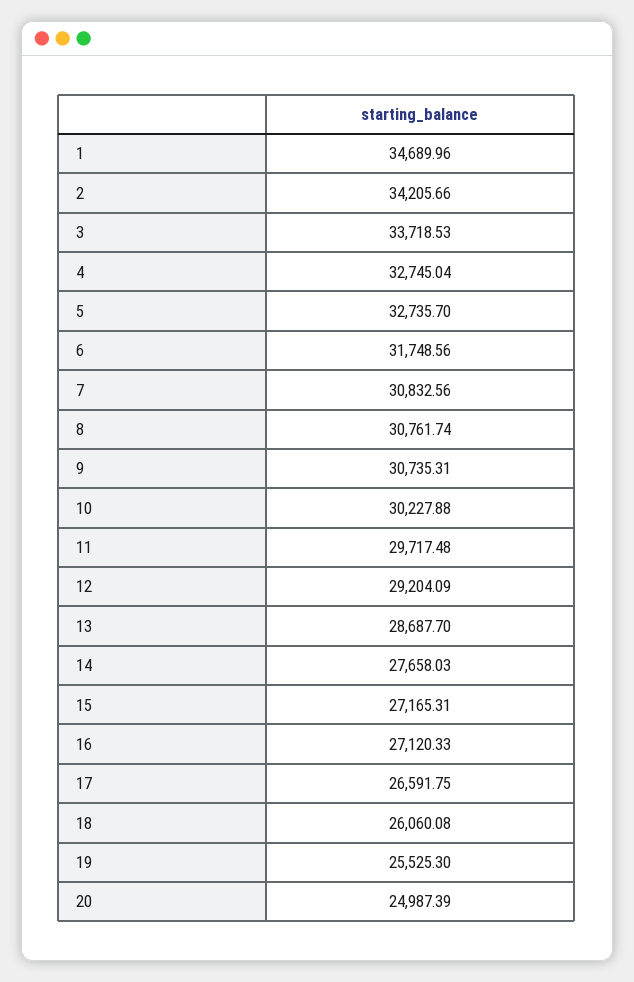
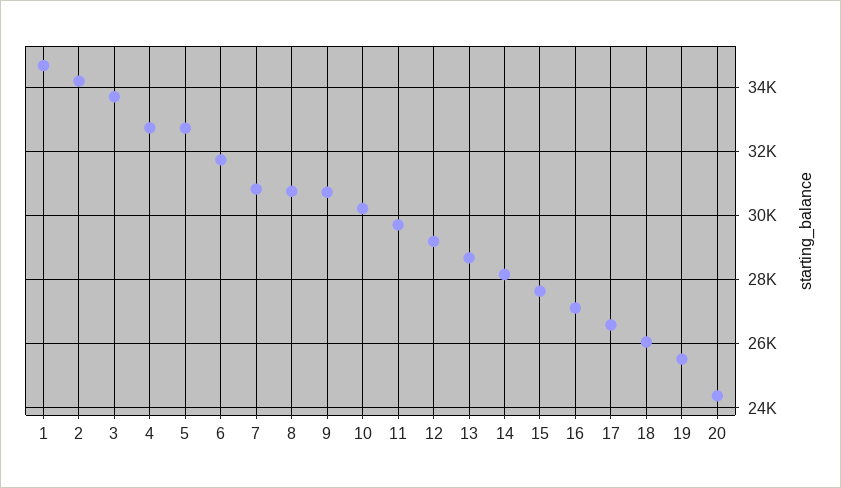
  {
    "1": 34689.96,
    "2": 34205.66,
    "3": 33718.53,
    "4": 32745.04,
    "5": 32735.7,
    "6": 31748.56,
    "7": 30832.56,
    "8": 30761.74,
    "9": 30735.31,
    "10": 30227.88,
    "11": 29717.48,
    "12": 29204.09,
    "13": 28687.7,
-   "14": 27658.03,
+   "14": 28200,
-   "15": 27165.31,
+   "15": 27600,
    "16": 27120.33,
    "17": 26591.75,
    "18": 26060.08,
    "19": 25525.3,
-   "20": 24987.39
+   "20": 24400
  }

